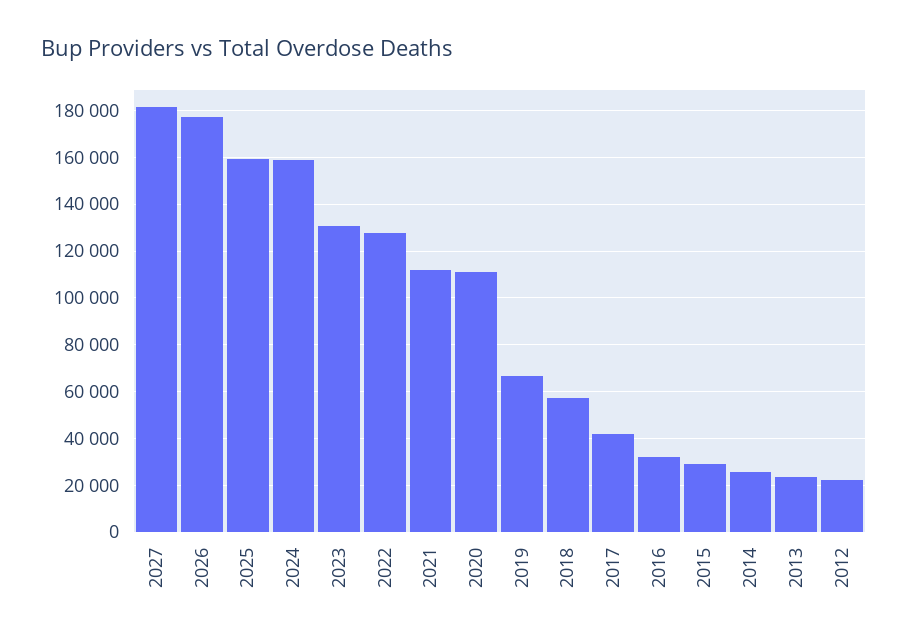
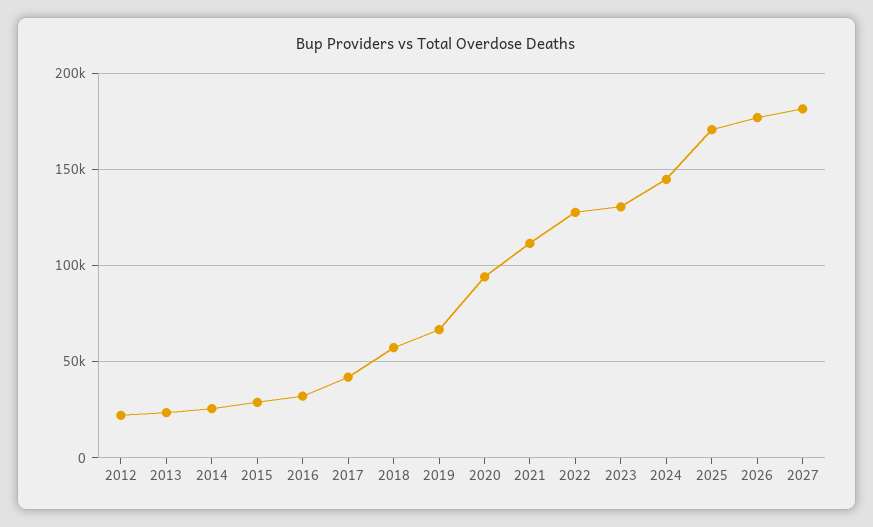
  {
    "2027": 180000,
    "2026": 175000,
-   "2025": 160000,
+   "2025": 170000,
-   "2024": 160000,
+   "2024": 145000,
    "2023": 130000,
    "2022": 130000,
    "2021": 110000,
-   "2020": 110000,
+   "2020": 95000,
    "2019": 65000,
    "2018": 55000,
    "2017": 40000,
    "2016": 30000,
    "2015": 30000,
    "2014": 25000,
    "2013": 25000,
    "2012": 20000
  }

